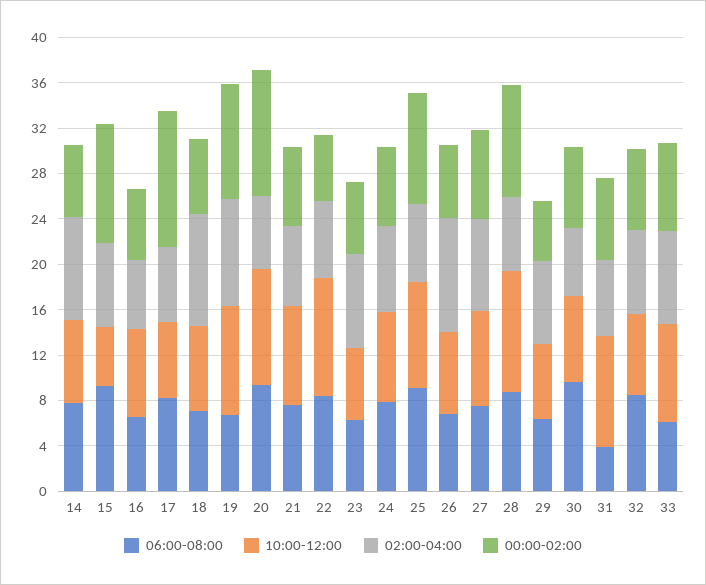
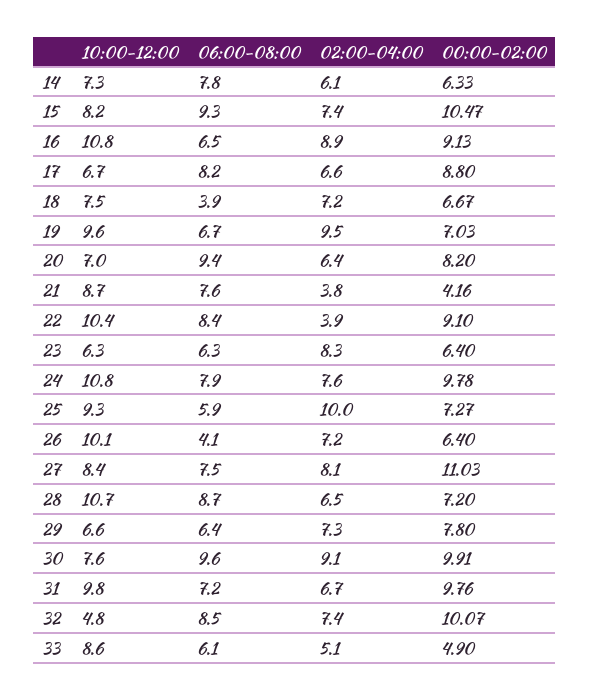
  {
    "06:00-08:00": {
      "14": 7.8,
      "15": 9.3,
      "16": 6.5,
      "17": 8.2,
-     "18": 7,
+     "18": 3.9,
      "19": 6.7,
      "20": 9.4,
      "21": 7.6,
      "22": 8.4,
      "23": 6.3,
      "24": 7.9,
-     "25": 9,
+     "25": 5.9,
-     "26": 7,
+     "26": 4.1,
      "27": 7.5,
      "28": 8.7,
      "29": 6.4,
      "30": 9.6,
-     "31": 4,
+     "31": 7.2,
      "32": 8.5,
      "33": 6.1
    },
    "10:00-12:00": {
      "14": 7.3,
-     "15": 5,
+     "15": 8.2,
-     "16": 8,
+     "16": 10.8,
      "17": 6.7,
      "18": 7.5,
      "19": 9.6,
-     "20": 10,
+     "20": 7,
      "21": 8.7,
      "22": 10.4,
      "23": 6.3,
-     "24": 8,
+     "24": 10.8,
      "25": 9.3,
-     "26": 7,
+     "26": 10.1,
      "27": 8.4,
      "28": 10.7,
      "29": 6.6,
      "30": 7.6,
      "31": 9.8,
-     "32": 7,
+     "32": 4.8,
      "33": 8.6
    },
    "02:00-04:00": {
-     "14": 9,
+     "14": 6.1,
      "15": 7.4,
-     "16": 6,
+     "16": 8.9,
      "17": 6.6,
-     "18": 10,
+     "18": 7.2,
      "19": 9.5,
      "20": 6.4,
-     "21": 7,
+     "21": 3.8,
-     "22": 7,
+     "22": 3.9,
      "23": 8.3,
      "24": 7.6,
-     "25": 7,
+     "25": 10,
-     "26": 10,
+     "26": 7.2,
      "27": 8.1,
      "28": 6.5,
      "29": 7.3,
-     "30": 6,
+     "30": 9.1,
      "31": 6.7,
      "32": 7.4,
-     "33": 8
+     "33": 5.1
    },
    "00:00-02:00": {
      "14": 6.33,
      "15": 10.47,
-     "16": 6,
+     "16": 9.13,
-     "17": 12,
+     "17": 8.8,
      "18": 6.67,
-     "19": 10,
+     "19": 7.03,
-     "20": 11,
+     "20": 8.2,
-     "21": 7,
+     "21": 4.16,
-     "22": 6,
+     "22": 9.1,
      "23": 6.4,
-     "24": 7,
+     "24": 9.78,
-     "25": 10,
+     "25": 7.27,
      "26": 6.4,
-     "27": 8,
+     "27": 11.03,
-     "28": 10,
+     "28": 7.2,
-     "29": 5,
+     "29": 7.8,
-     "30": 7,
+     "30": 9.91,
-     "31": 7,
+     "31": 9.76,
-     "32": 7,
+     "32": 10.07,
-     "33": 8
+     "33": 4.9
    }
  }

